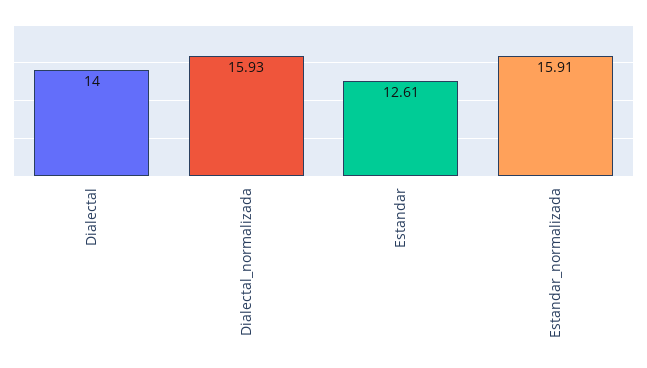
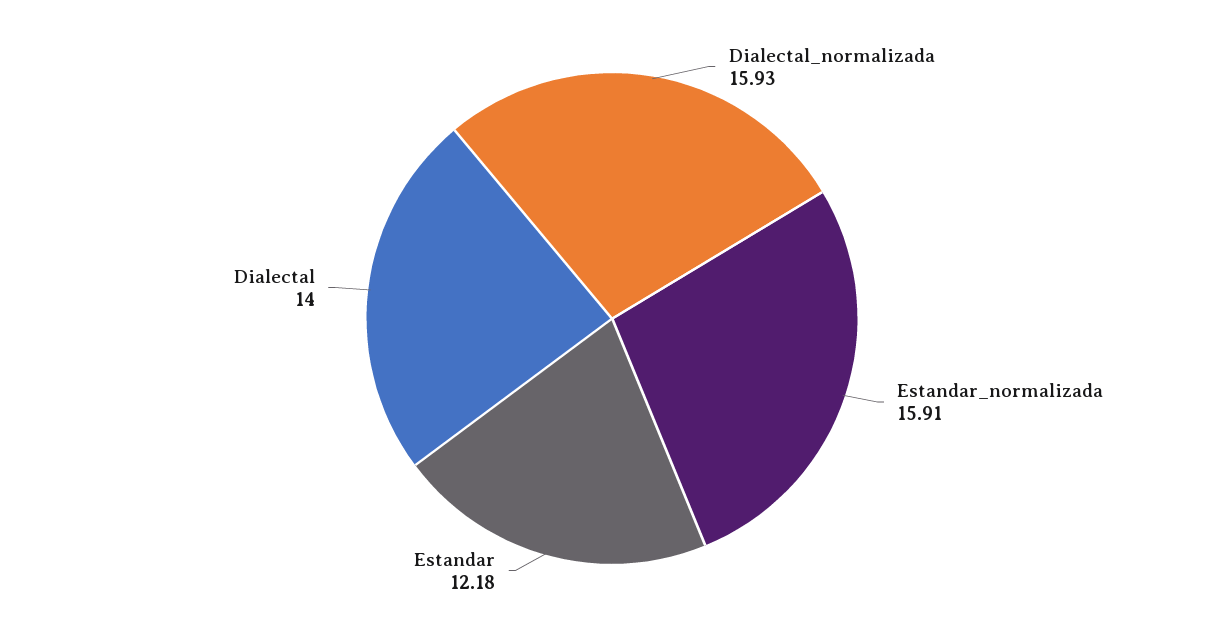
  {
    "Dialectal": 14,
    "Dialectal_normalizada": 15.93,
-   "Estandar": 12.61,
+   "Estandar": 12.18,
    "Estandar_normalizada": 15.91
  }

